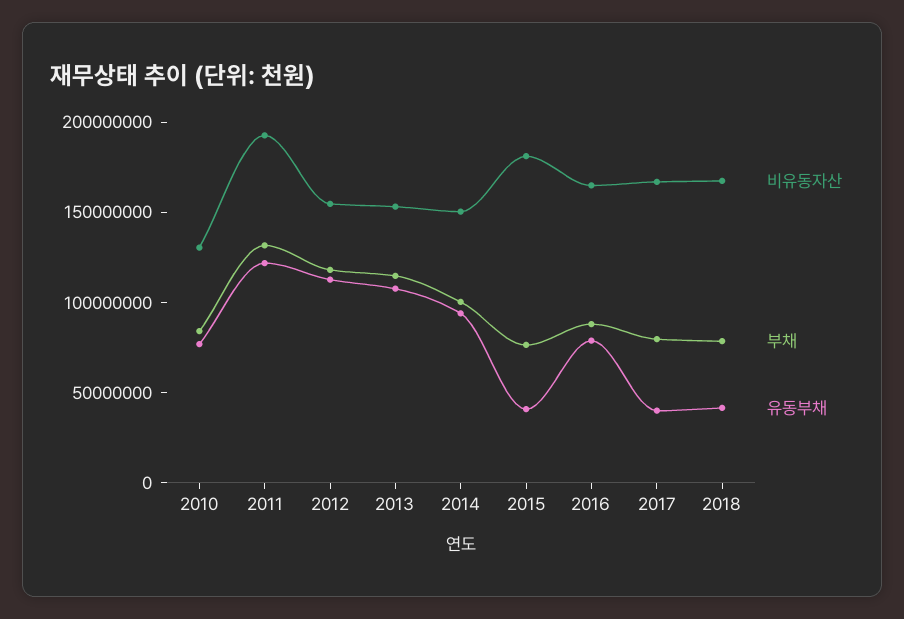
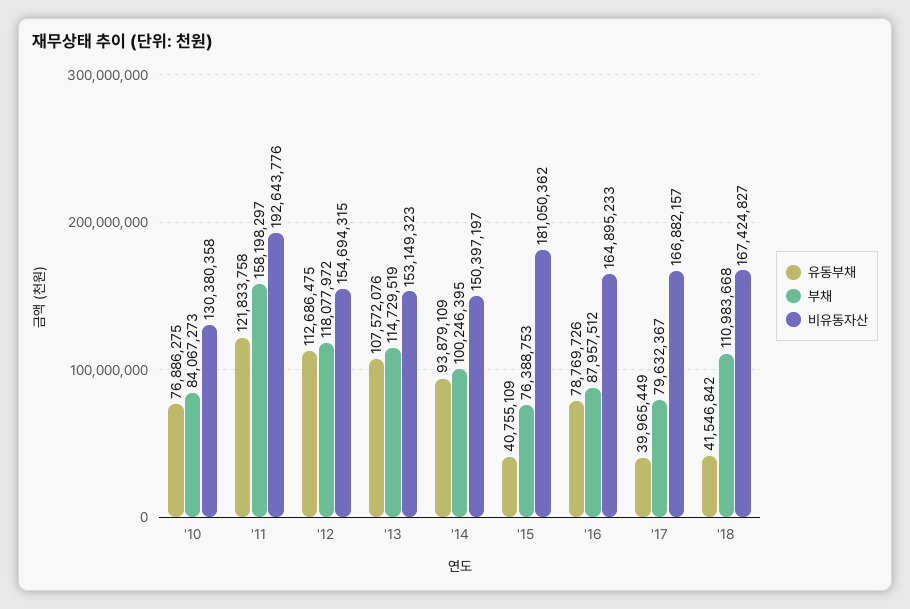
  {
    "비유동자산": {
      "2010": 130380358,
      "2011": 192643776,
      "2012": 154694315,
      "2013": 153149323,
      "2014": 150397197,
      "2015": 181050362,
      "2016": 164895233,
      "2017": 166882157,
      "2018": 167424827
    },
    "부채": {
      "2010": 84067273,
-     "2011": 130000000,
+     "2011": 158198297,
      "2012": 118077972,
      "2013": 114729519,
      "2014": 100246395,
      "2015": 76388753,
      "2016": 87957512,
      "2017": 79632367,
-     "2018": 80000000
+     "2018": 110983668
    },
    "유동부채": {
      "2010": 76886275,
      "2011": 121833758,
      "2012": 112686475,
      "2013": 107572076,
      "2014": 93879109,
      "2015": 40755109,
      "2016": 78769726,
      "2017": 39965449,
      "2018": 41546842
    }
  }

